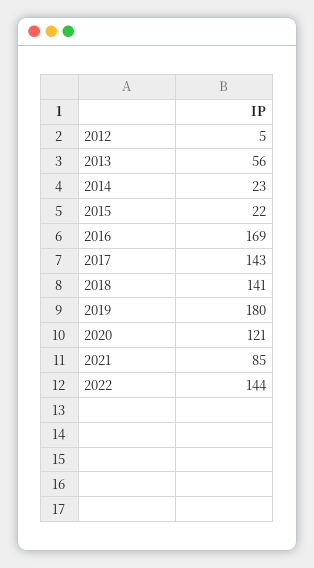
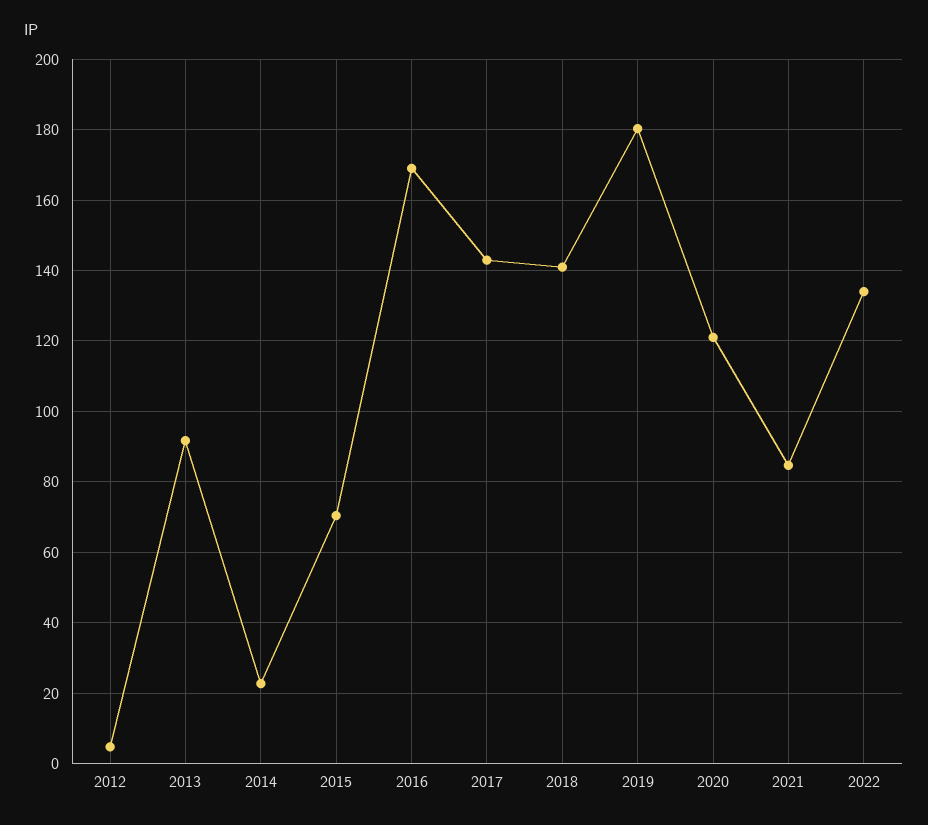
  {
    "2012": 5,
-   "2013": 56,
+   "2013": 92,
    "2014": 23,
-   "2015": 22,
+   "2015": 70,
    "2016": 169,
    "2017": 143,
    "2018": 141,
    "2019": 180,
    "2020": 121,
    "2021": 85,
-   "2022": 144
+   "2022": 134
  }

